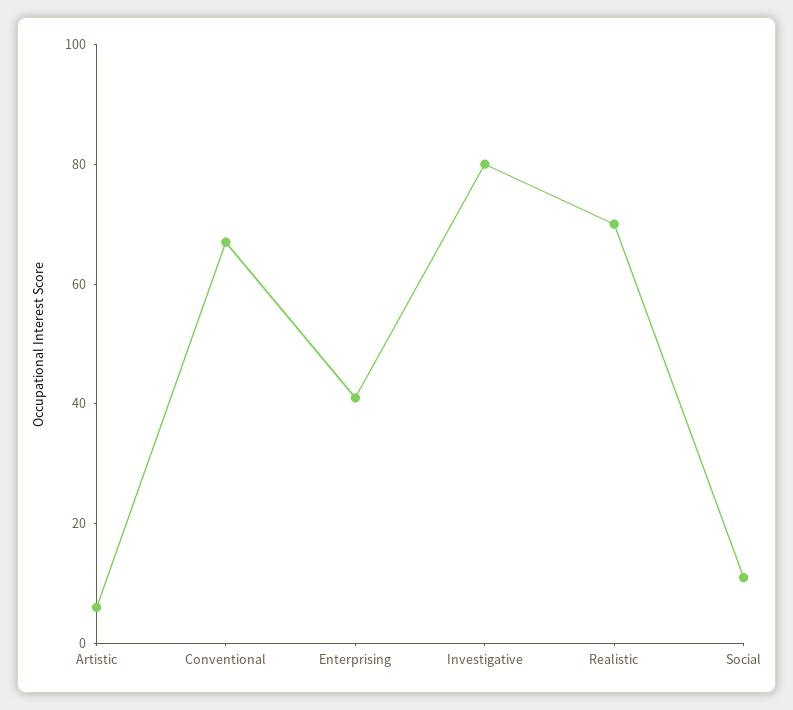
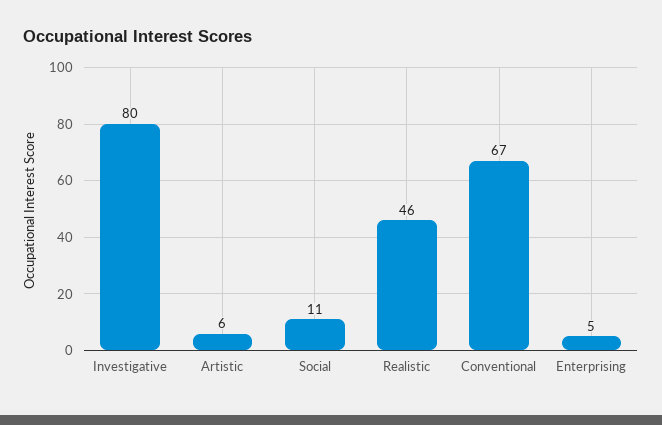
  {
    "Artistic": 6,
    "Conventional": 67,
-   "Enterprising": 40,
+   "Enterprising": 5,
    "Investigative": 80,
-   "Realistic": 70,
+   "Realistic": 46,
    "Social": 11
  }

